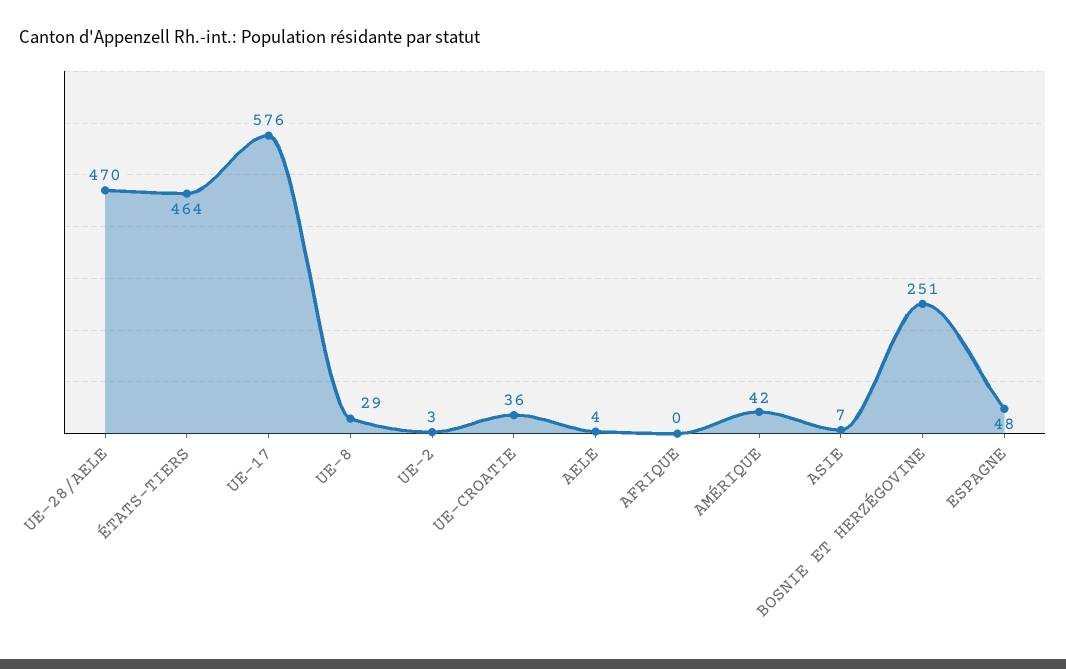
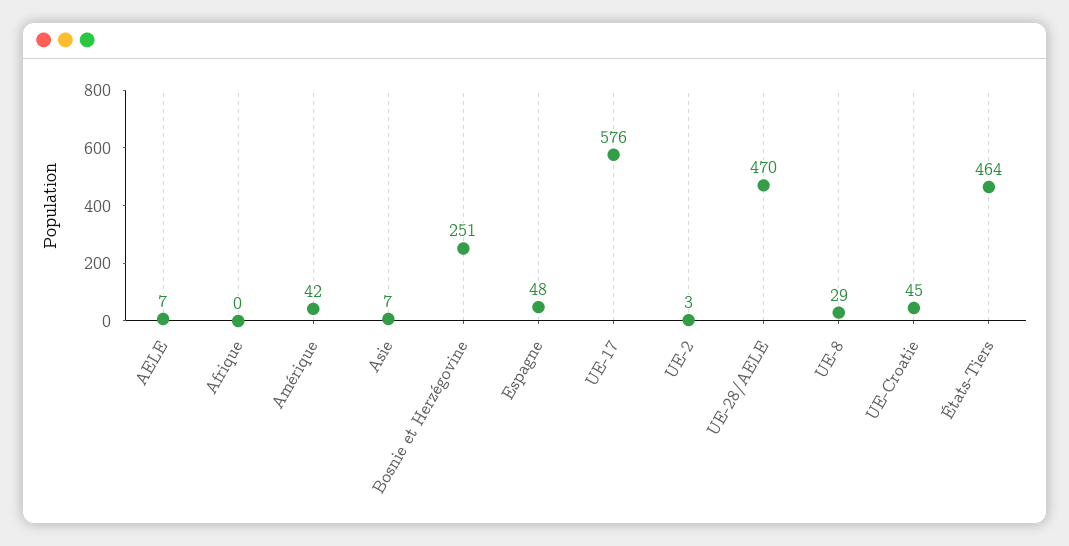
  {
    "UE-28/AELE": 470,
    "ÉTATS-TIERS": 464,
    "UE-17": 576,
    "UE-8": 29,
    "UE-2": 3,
-   "UE-CROATIE": 36,
+   "UE-CROATIE": 45,
-   "AELE": 4,
+   "AELE": 7,
    "AFRIQUE": 0,
    "AMÉRIQUE": 42,
    "ASIE": 7,
    "BOSNIE ET HERZÉGOVINE": 251,
    "ESPAGNE": 48
  }

